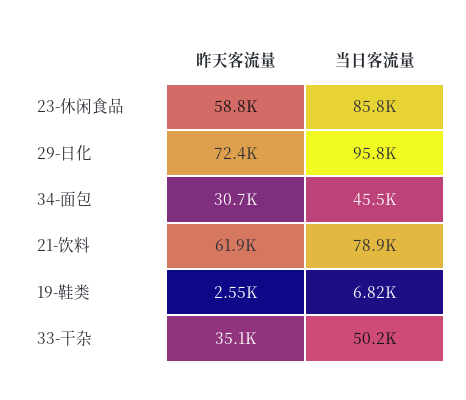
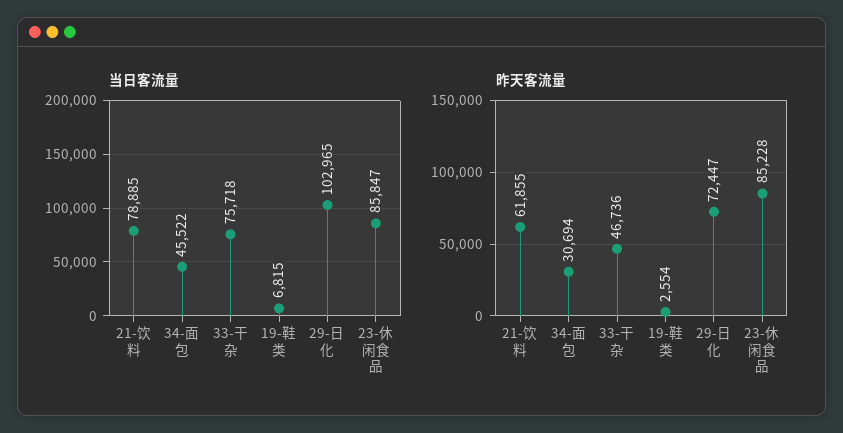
  {
    "昨天客流量": {
-     "23-休闲食品": 58800,
+     "23-休闲食品": 85228,
      "29-日化": 72447,
      "34-面包": 30694,
      "21-饮料": 61855,
      "19-鞋类": 2554,
-     "33-干杂": 35100
+     "33-干杂": 46736
    },
    "当日客流量": {
      "23-休闲食品": 85847,
-     "29-日化": 95800,
+     "29-日化": 102965,
      "34-面包": 45522,
      "21-饮料": 78885,
      "19-鞋类": 6815,
-     "33-干杂": 50200
+     "33-干杂": 75718
    }
  }

